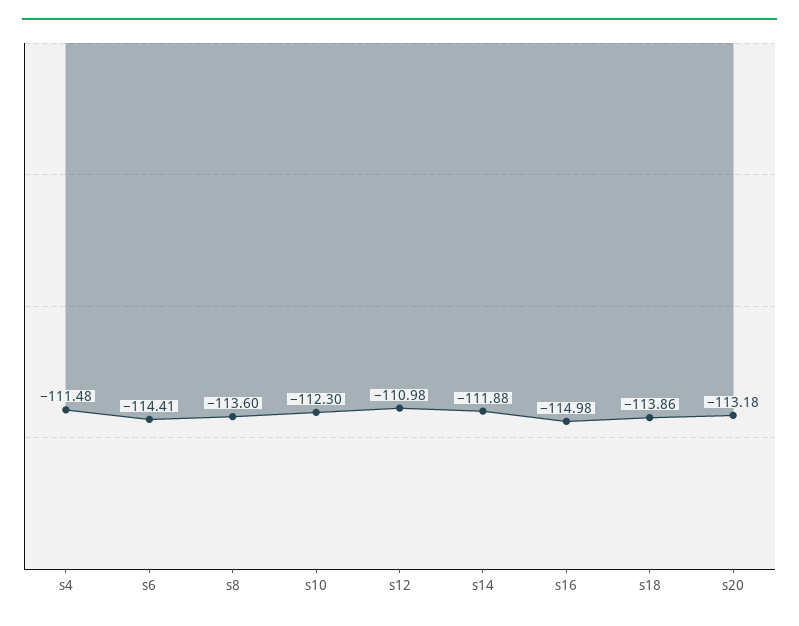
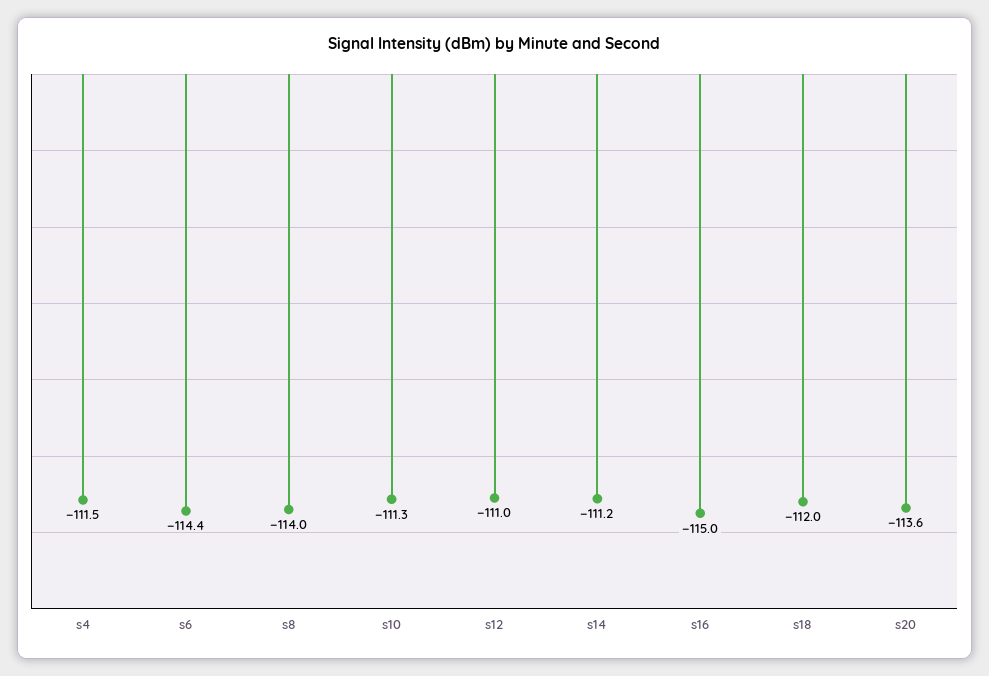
  {
    "s4": -111.48,
    "s6": -114.41,
-   "s8": -113.6,
+   "s8": -114,
-   "s10": -112.3,
+   "s10": -111.3,
    "s12": -110.98,
-   "s14": -111.88,
+   "s14": -111.2,
    "s16": -114.98,
-   "s18": -113.86,
+   "s18": -112,
-   "s20": -113.18
+   "s20": -113.6
  }

